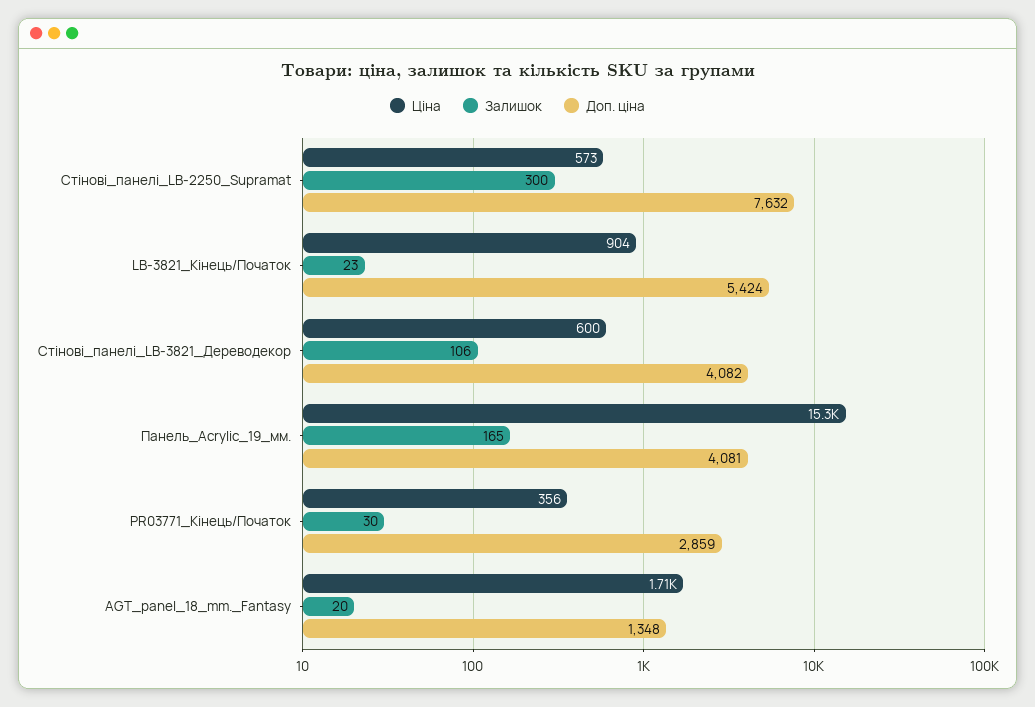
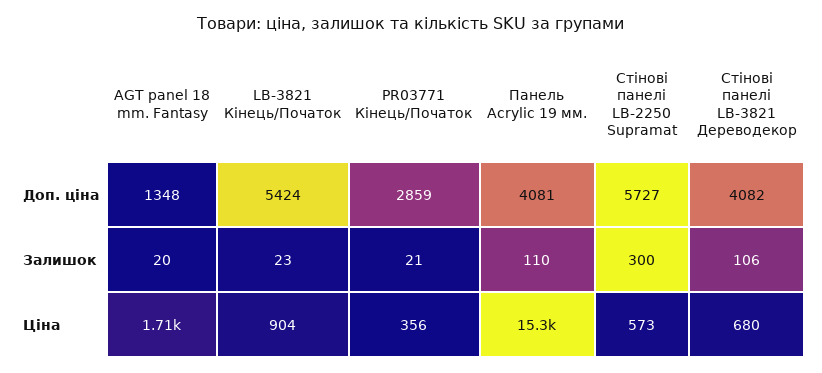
  {
    "Ціна": {
      "Стінові_панелі_LB-2250_Supramat": 573,
      "LB-3821_Кінець/Початок": 904,
-     "Стінові_панелі_LB-3821_Дереводекор": 600,
+     "Стінові_панелі_LB-3821_Дереводекор": 680,
      "Панель_Acrylic_19_мм.": 15300,
      "PR03771_Кінець/Початок": 356,
      "AGT_panel_18_mm._Fantasy": 1710
    },
    "Залишок": {
      "Стінові_панелі_LB-2250_Supramat": 300,
      "LB-3821_Кінець/Початок": 23,
      "Стінові_панелі_LB-3821_Дереводекор": 106,
-     "Панель_Acrylic_19_мм.": 165,
+     "Панель_Acrylic_19_мм.": 110,
-     "PR03771_Кінець/Початок": 30,
+     "PR03771_Кінець/Початок": 21,
      "AGT_panel_18_mm._Fantasy": 20
    },
    "Доп. ціна": {
-     "Стінові_панелі_LB-2250_Supramat": 7632,
+     "Стінові_панелі_LB-2250_Supramat": 5727,
      "LB-3821_Кінець/Початок": 5424,
      "Стінові_панелі_LB-3821_Дереводекор": 4082,
      "Панель_Acrylic_19_мм.": 4081,
      "PR03771_Кінець/Початок": 2859,
      "AGT_panel_18_mm._Fantasy": 1348
    }
  }

